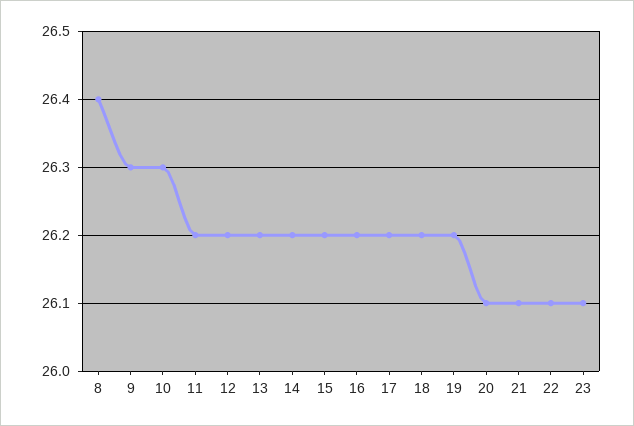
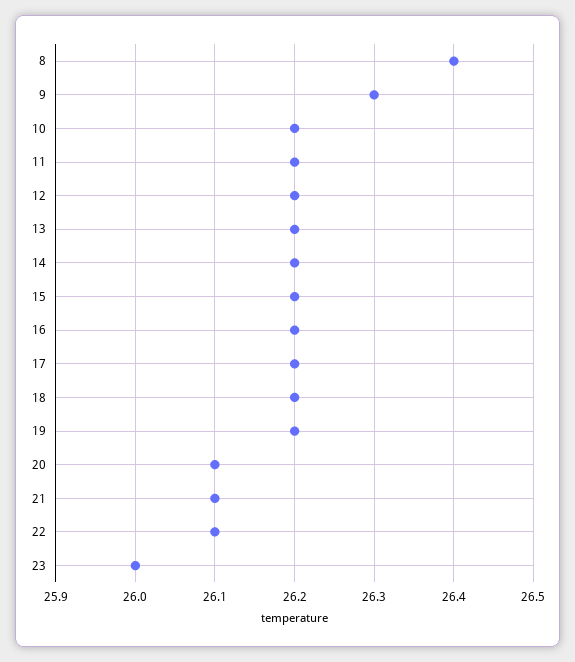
  {
    "8": 26.4,
    "9": 26.3,
-   "10": 26.3,
+   "10": 26.2,
    "11": 26.2,
    "12": 26.2,
    "13": 26.2,
    "14": 26.2,
    "15": 26.2,
    "16": 26.2,
    "17": 26.2,
    "18": 26.2,
    "19": 26.2,
    "20": 26.1,
    "21": 26.1,
    "22": 26.1,
-   "23": 26.1
+   "23": 26
  }

